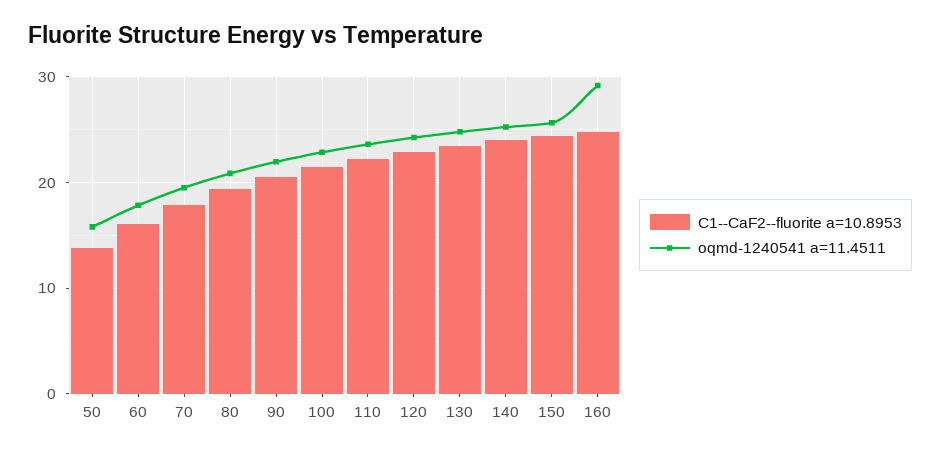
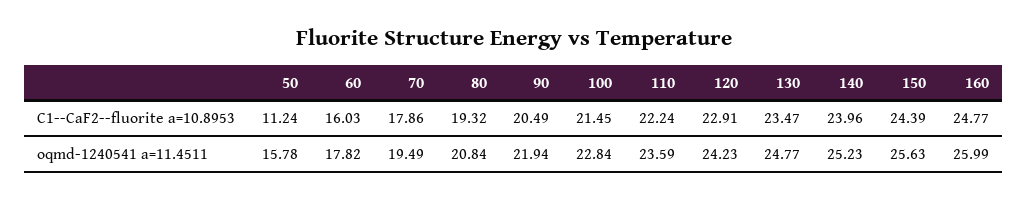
  {
    "C1--CaF2--fluorite a=10.8953": {
-     "50": 14,
+     "50": 11.24,
      "60": 16.03,
      "70": 17.86,
      "80": 19.32,
      "90": 20.49,
      "100": 21.45,
      "110": 22.24,
      "120": 22.91,
      "130": 23.47,
      "140": 23.96,
      "150": 24.39,
      "160": 24.77
    },
    "oqmd-1240541 a=11.4511": {
      "50": 15.78,
      "60": 17.82,
      "70": 19.49,
      "80": 20.84,
      "90": 21.94,
      "100": 22.84,
      "110": 23.59,
      "120": 24.23,
      "130": 24.77,
      "140": 25.23,
      "150": 25.63,
-     "160": 29
+     "160": 25.99
    }
  }

